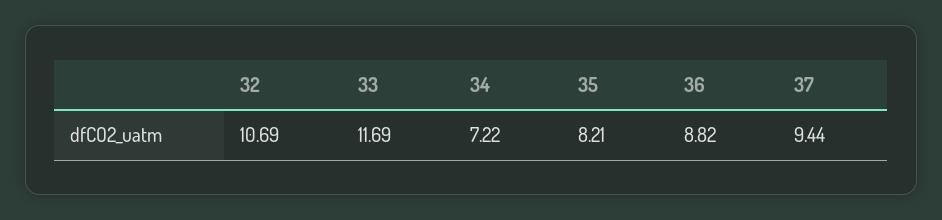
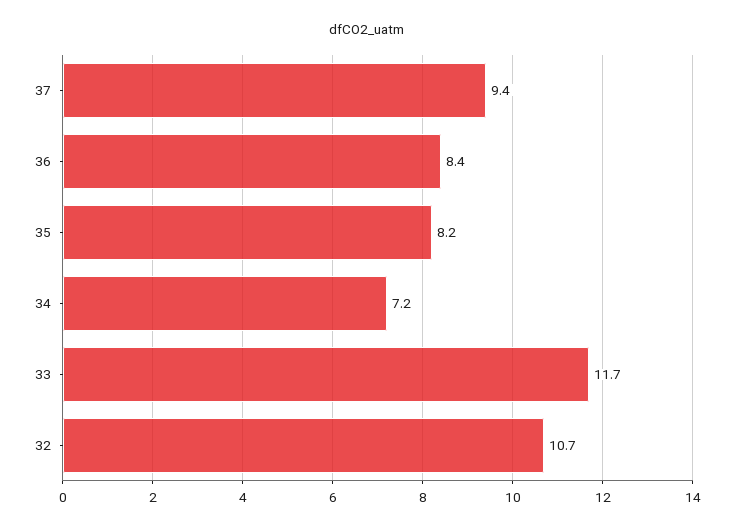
  {
    "32": 10.69,
    "33": 11.69,
    "34": 7.22,
    "35": 8.21,
-   "36": 8.82,
+   "36": 8.4,
    "37": 9.44
  }

